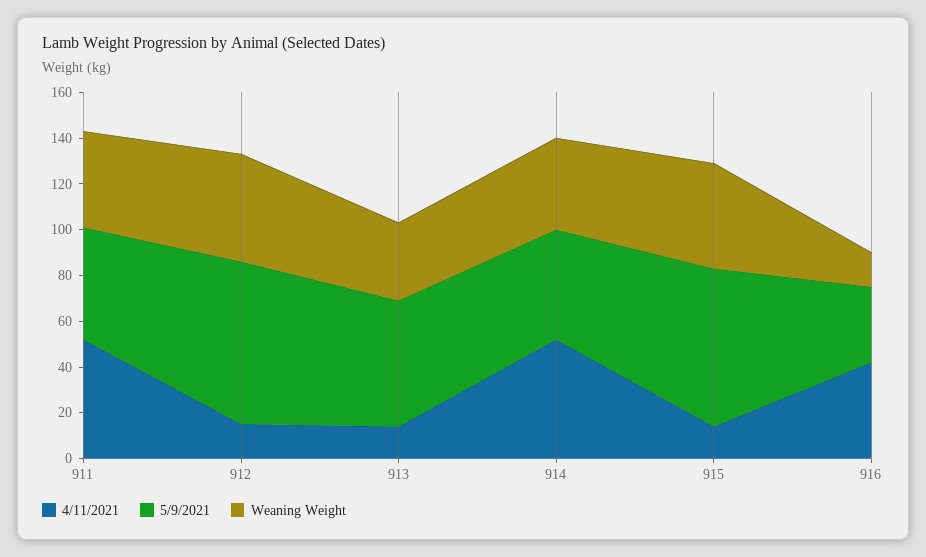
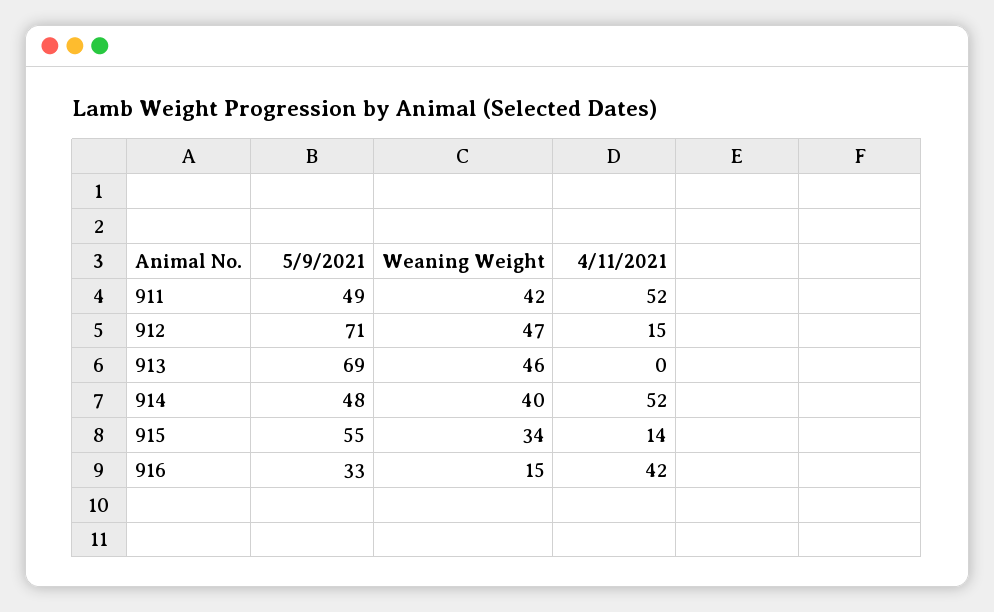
  {
    "4/11/2021": {
      "911": 52,
      "912": 15,
-     "913": 15,
+     "913": 0,
      "914": 52,
      "915": 14,
      "916": 42
    },
    "5/9/2021": {
      "911": 49,
      "912": 71,
-     "913": 55,
+     "913": 69,
      "914": 48,
-     "915": 70,
+     "915": 55,
      "916": 33
    },
    "Weaning Weight": {
      "911": 42,
      "912": 47,
-     "913": 35,
+     "913": 46,
      "914": 40,
-     "915": 45,
+     "915": 34,
      "916": 15
    }
  }

